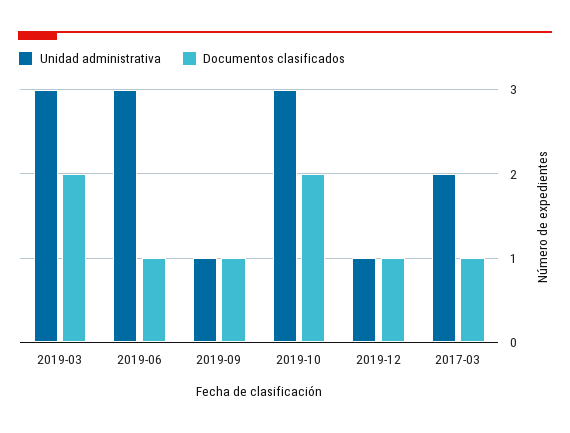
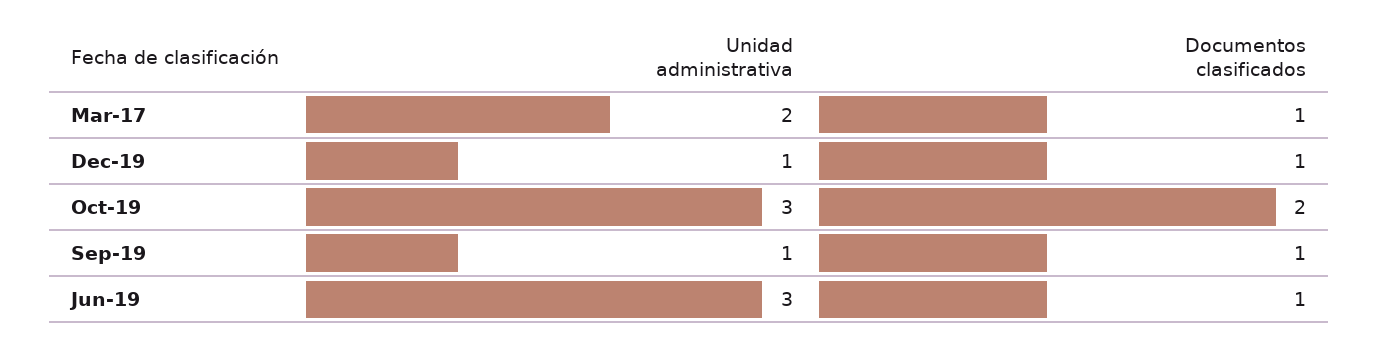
  {
    "Unidad administrativa": {
-     "2019-03": 3,
      "2019-06": 3,
      "2019-09": 1,
      "2019-10": 3,
      "2019-12": 1,
      "2017-03": 2
    },
    "Documentos clasificados": {
-     "2019-03": 2,
      "2019-06": 1,
      "2019-09": 1,
      "2019-10": 2,
      "2019-12": 1,
      "2017-03": 1
    }
  }

